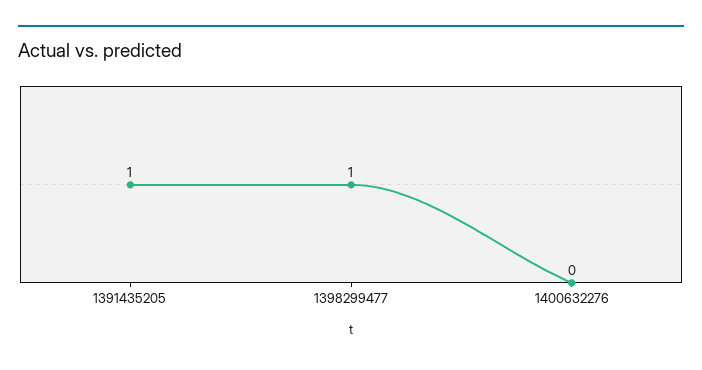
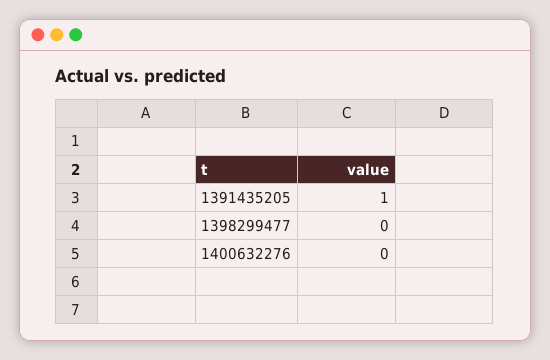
  {
    "1391435205": 1,
-   "1398299477": 1,
+   "1398299477": 0,
    "1400632276": 0
  }

